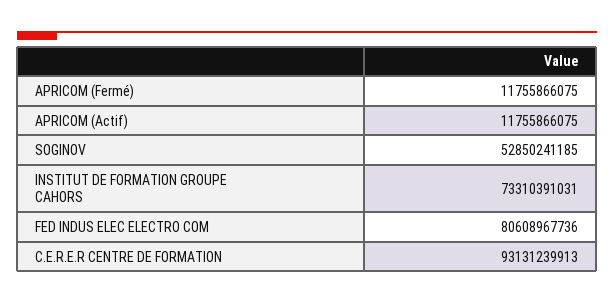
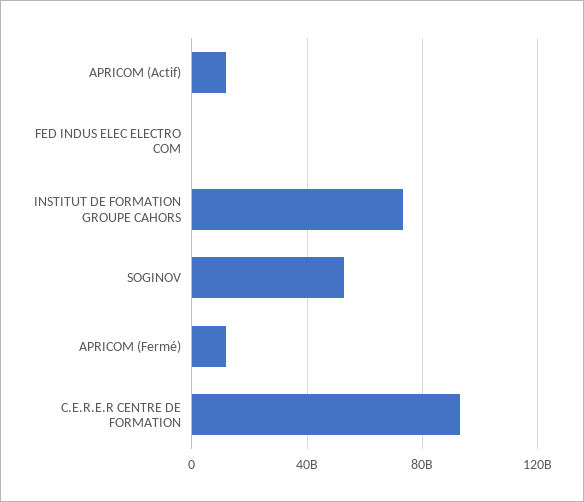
  {
    "APRICOM (Fermé)": 11755866075,
    "APRICOM (Actif)": 11755866075,
    "SOGINOV": 52850241185,
    "INSTITUT DE FORMATION GROUPE CAHORS": 73310391031,
-   "FED INDUS ELEC ELECTRO COM": 80608967736,
+   "FED INDUS ELEC ELECTRO COM": 0,
    "C.E.R.E.R CENTRE DE FORMATION": 93131239913
  }

